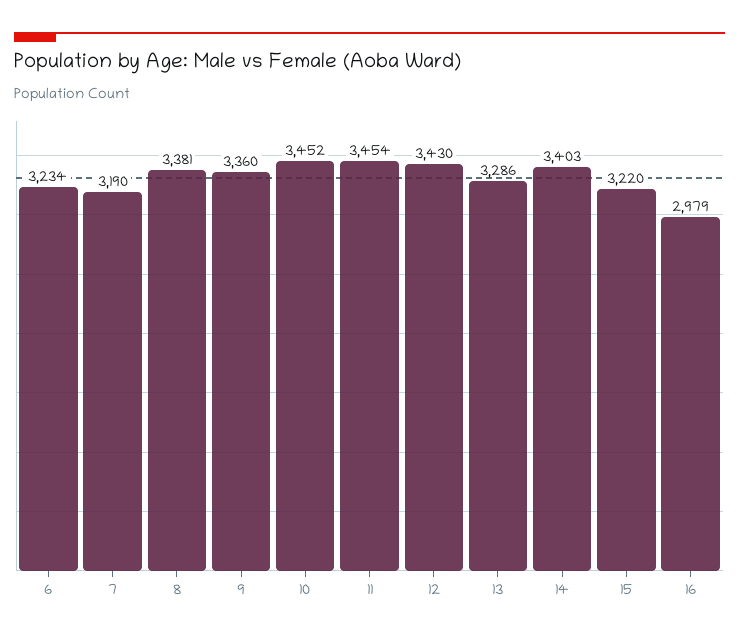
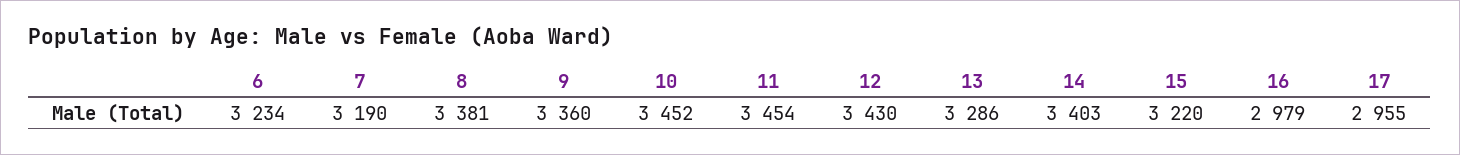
  {
    "6": 3234,
    "7": 3190,
    "8": 3381,
    "9": 3360,
    "10": 3452,
    "11": 3454,
    "12": 3430,
    "13": 3286,
    "14": 3403,
    "15": 3220,
-   "16": 2979
+   "16": 2979,
+   "17": 2955
  }

